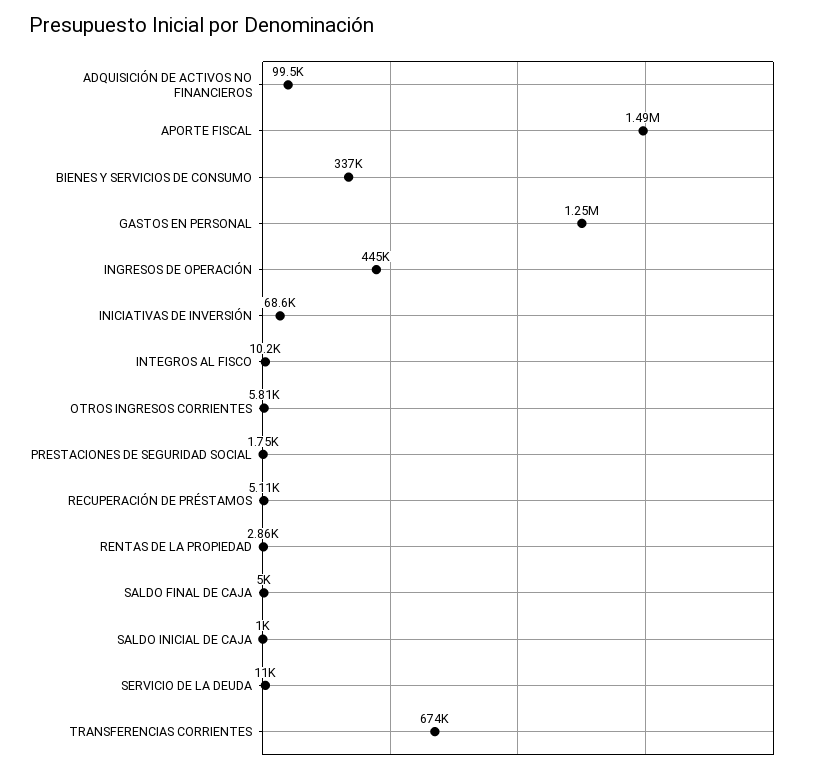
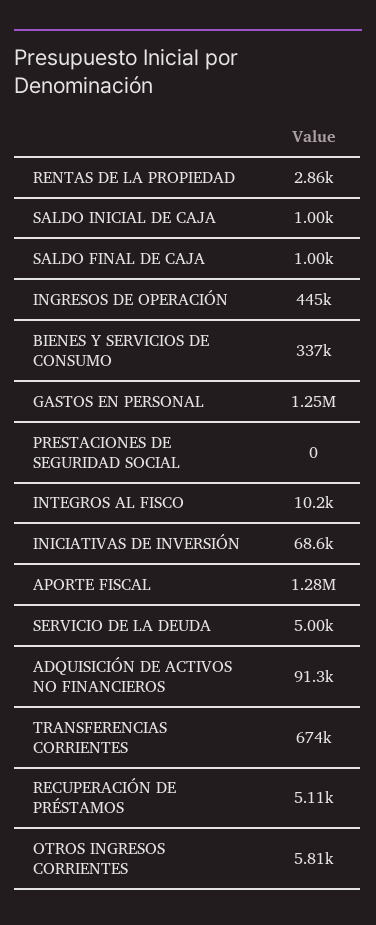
  {
-   "ADQUISICIÓN DE ACTIVOS NO FINANCIEROS": 99500,
+   "ADQUISICIÓN DE ACTIVOS NO FINANCIEROS": 91300,
-   "APORTE FISCAL": 1490000,
+   "APORTE FISCAL": 1280000,
    "BIENES Y SERVICIOS DE CONSUMO": 337000,
    "GASTOS EN PERSONAL": 1250000,
    "INGRESOS DE OPERACIÓN": 445000,
    "INICIATIVAS DE INVERSIÓN": 68600,
    "INTEGROS AL FISCO": 10200,
    "OTROS INGRESOS CORRIENTES": 5810,
-   "PRESTACIONES DE SEGURIDAD SOCIAL": 1750,
+   "PRESTACIONES DE SEGURIDAD SOCIAL": 0,
    "RECUPERACIÓN DE PRÉSTAMOS": 5110,
    "RENTAS DE LA PROPIEDAD": 2860,
-   "SALDO FINAL DE CAJA": 5000,
+   "SALDO FINAL DE CAJA": 1000,
    "SALDO INICIAL DE CAJA": 1000,
-   "SERVICIO DE LA DEUDA": 11000,
+   "SERVICIO DE LA DEUDA": 5000,
    "TRANSFERENCIAS CORRIENTES": 674000
  }

